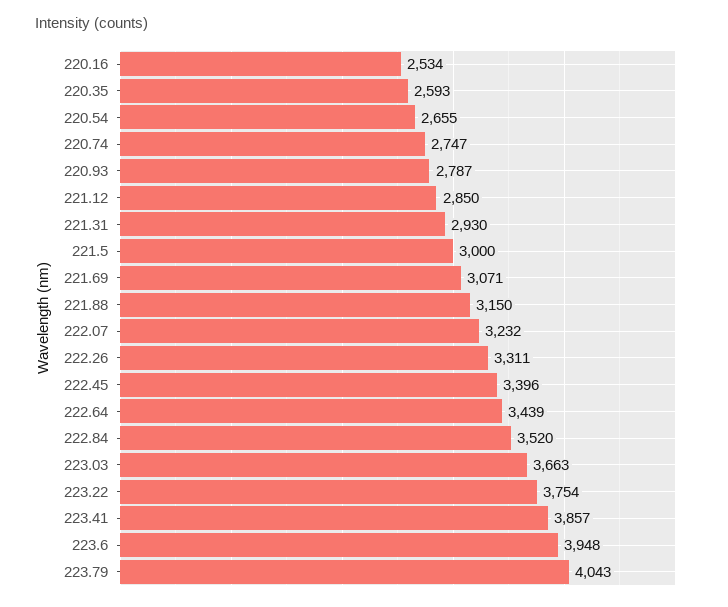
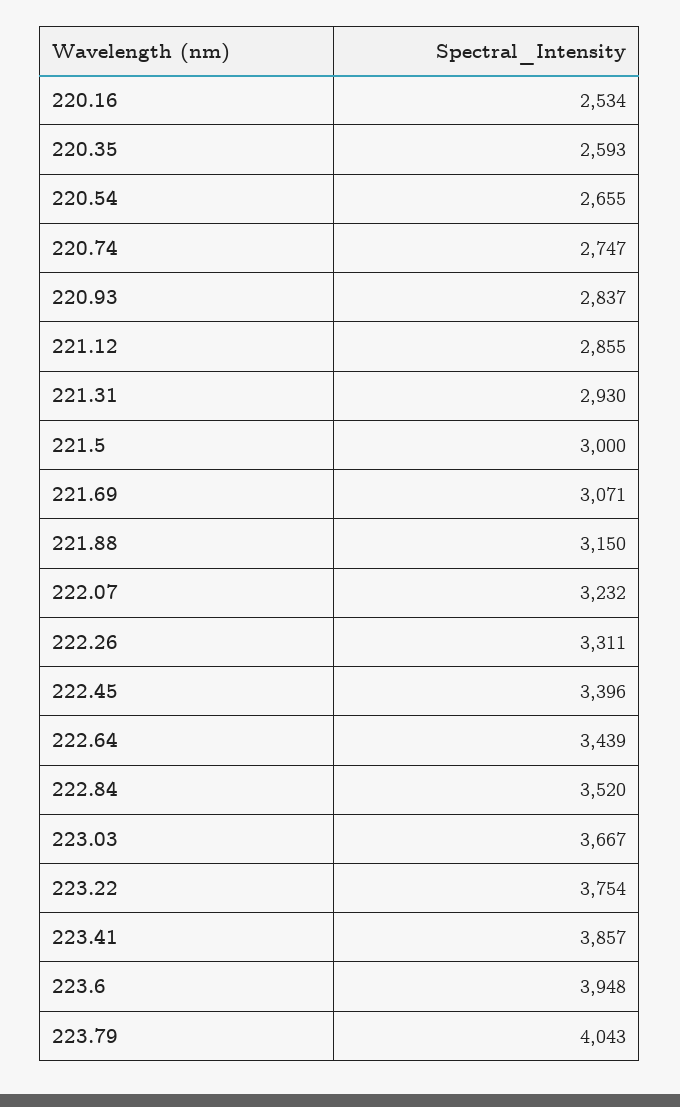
  {
    "220.16": 2534,
    "220.35": 2593,
    "220.54": 2655,
    "220.74": 2747,
-   "220.93": 2787,
+   "220.93": 2837,
-   "221.12": 2850,
+   "221.12": 2855,
    "221.31": 2930,
    "221.5": 3000,
    "221.69": 3071,
    "221.88": 3150,
    "222.07": 3232,
    "222.26": 3311,
    "222.45": 3396,
    "222.64": 3439,
    "222.84": 3520,
-   "223.03": 3663,
+   "223.03": 3667,
    "223.22": 3754,
    "223.41": 3857,
    "223.6": 3948,
    "223.79": 4043
  }

